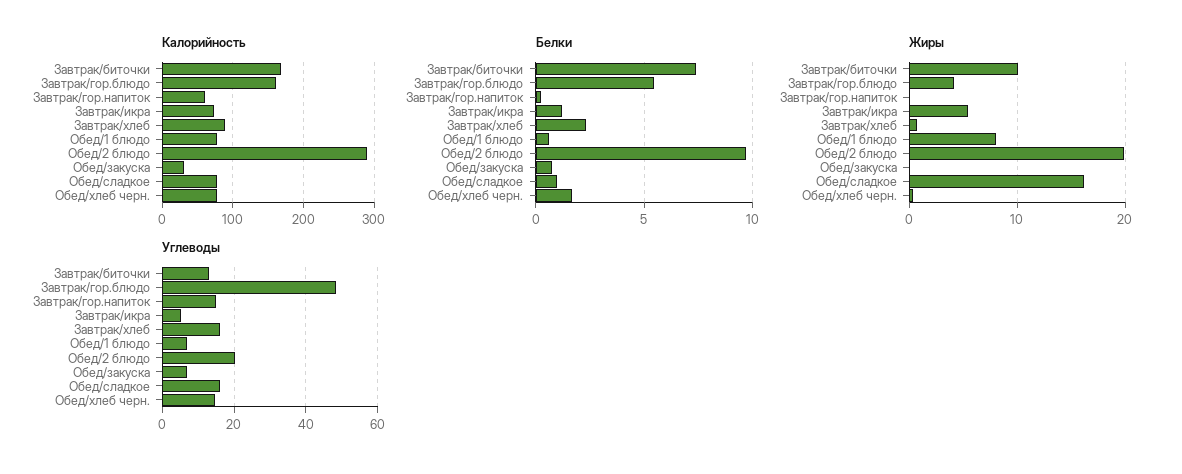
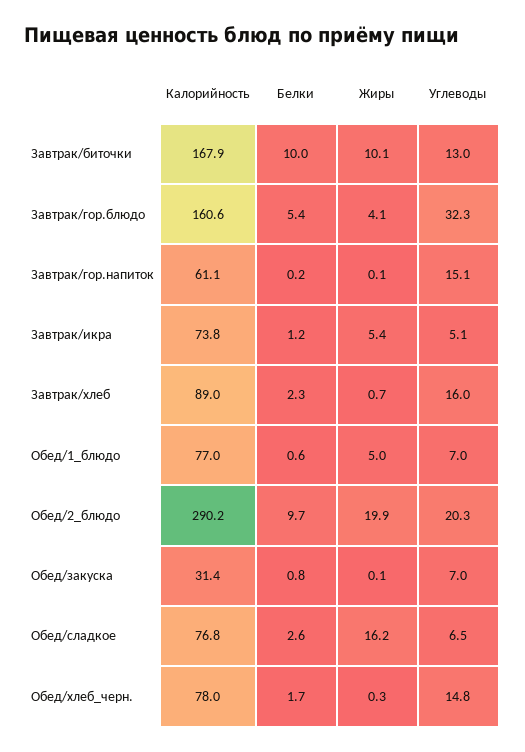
  {
    "Калорийность": {
      "Завтрак/биточки": 167.9,
      "Завтрак/гор.блюдо": 160.6,
      "Завтрак/гор.напиток": 61.1,
      "Завтрак/икра": 73.8,
      "Завтрак/хлеб": 89,
      "Обед/1 блюдо": 77,
      "Обед/2 блюдо": 290.2,
      "Обед/закуска": 31.4,
      "Обед/сладкое": 76.8,
      "Обед/хлеб черн.": 78
    },
    "Белки": {
-     "Завтрак/биточки": 7.5,
+     "Завтрак/биточки": 10,
      "Завтрак/гор.блюдо": 5.4,
      "Завтрак/гор.напиток": 0.2,
      "Завтрак/икра": 1.2,
      "Завтрак/хлеб": 2.3,
      "Обед/1 блюдо": 0.6,
      "Обед/2 блюдо": 9.7,
      "Обед/закуска": 0.8,
-     "Обед/сладкое": 1,
+     "Обед/сладкое": 2.6,
      "Обед/хлеб черн.": 1.7
    },
    "Жиры": {
      "Завтрак/биточки": 10.1,
      "Завтрак/гор.блюдо": 4.1,
      "Завтрак/гор.напиток": 0.1,
      "Завтрак/икра": 5.4,
      "Завтрак/хлеб": 0.7,
-     "Обед/1 блюдо": 8,
+     "Обед/1 блюдо": 5,
      "Обед/2 блюдо": 19.9,
      "Обед/закуска": 0.1,
      "Обед/сладкое": 16.2,
      "Обед/хлеб черн.": 0.3
    },
    "Углеводы": {
      "Завтрак/биточки": 13,
-     "Завтрак/гор.блюдо": 48,
+     "Завтрак/гор.блюдо": 32.3,
      "Завтрак/гор.напиток": 15.1,
      "Завтрак/икра": 5.1,
      "Завтрак/хлеб": 16,
      "Обед/1 блюдо": 7,
      "Обед/2 блюдо": 20.3,
      "Обед/закуска": 7,
-     "Обед/сладкое": 16,
+     "Обед/сладкое": 6.5,
      "Обед/хлеб черн.": 14.8
    }
  }

